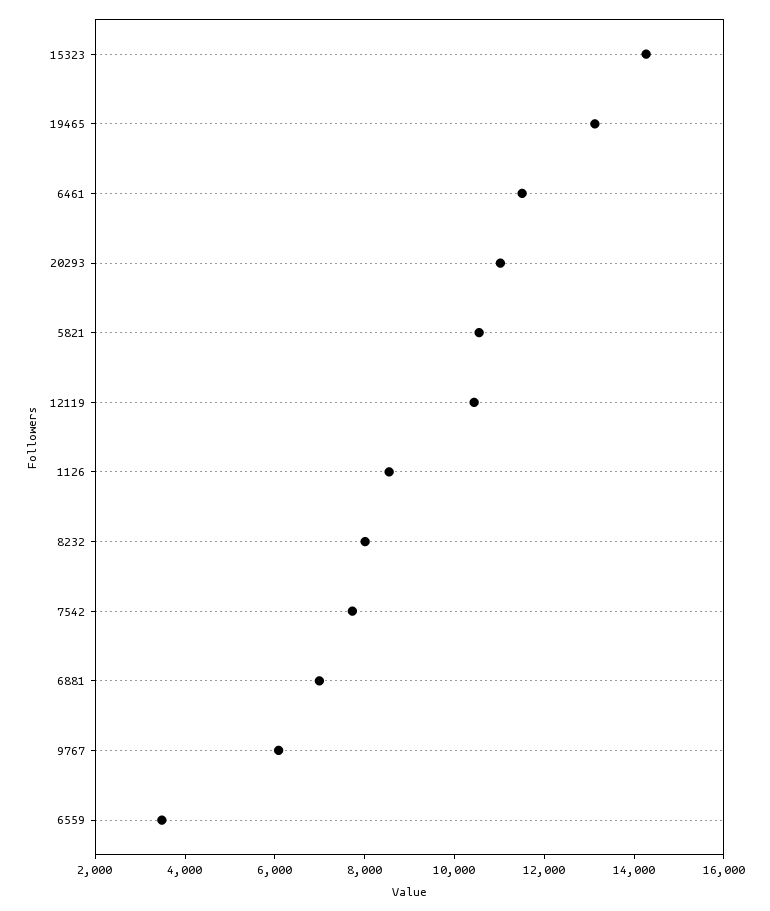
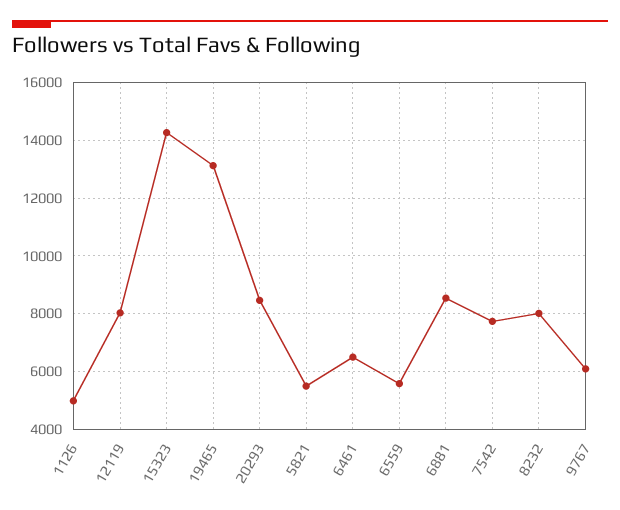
  {
    "15323": 14250,
    "19465": 13250,
-   "6461": 11500,
+   "6461": 6500,
-   "20293": 11000,
+   "20293": 8500,
-   "5821": 10500,
+   "5821": 5500,
-   "12119": 10500,
+   "12119": 8000,
-   "1126": 8500,
+   "1126": 5000,
    "8232": 8000,
    "7542": 7750,
-   "6881": 7000,
+   "6881": 8500,
    "9767": 6000,
-   "6559": 3500
+   "6559": 5500
  }

